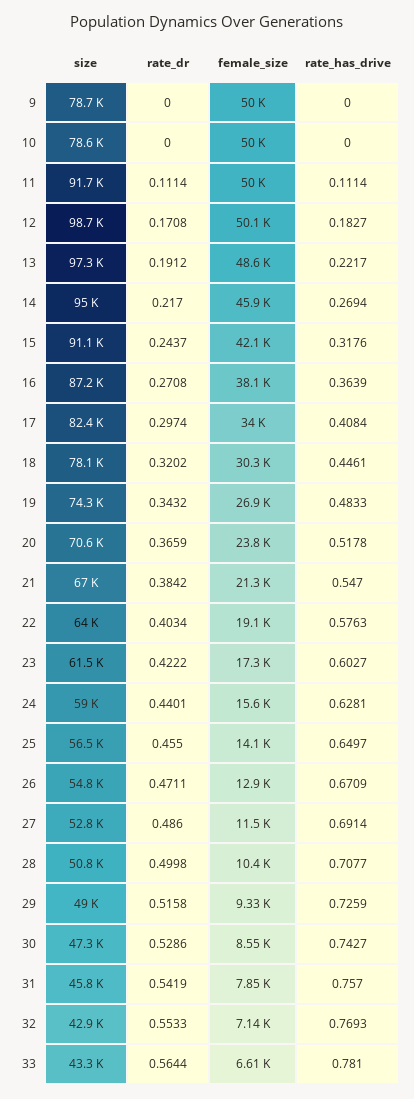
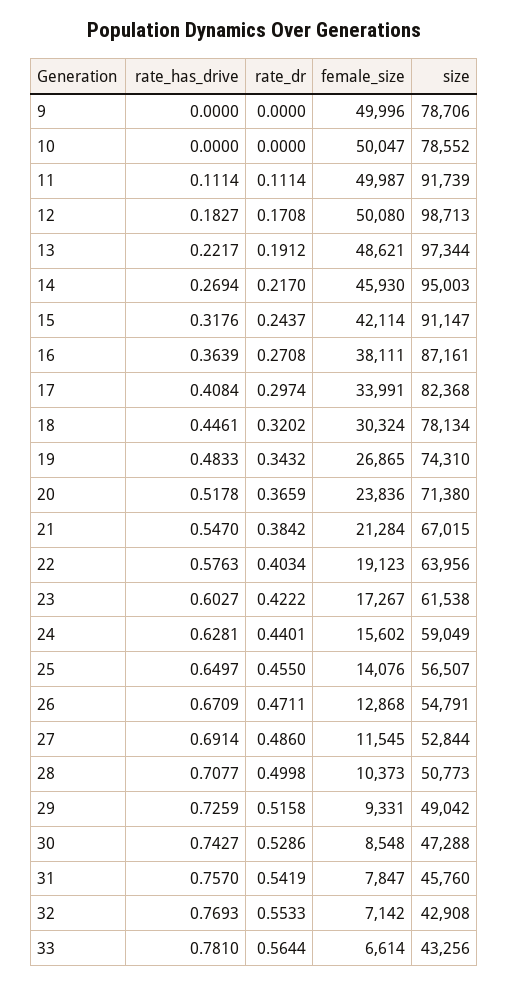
  {
    "size": {
      "9": 78706,
      "10": 78552,
      "11": 91739,
      "12": 98713,
      "13": 97344,
      "14": 95003,
      "15": 91147,
      "16": 87161,
      "17": 82368,
      "18": 78134,
      "19": 74310,
-     "20": 70600,
+     "20": 71380,
      "21": 67015,
      "22": 63956,
      "23": 61538,
      "24": 59049,
      "25": 56507,
      "26": 54791,
      "27": 52844,
      "28": 50773,
      "29": 49042,
      "30": 47288,
      "31": 45760,
      "32": 42908,
      "33": 43256
    },
    "rate_dr": {
      "9": 0,
      "10": 0,
      "11": 0.1114,
      "12": 0.1708,
      "13": 0.1912,
      "14": 0.217,
      "15": 0.2437,
      "16": 0.2708,
      "17": 0.2974,
      "18": 0.3202,
      "19": 0.3432,
      "20": 0.3659,
      "21": 0.3842,
      "22": 0.4034,
      "23": 0.4222,
      "24": 0.4401,
      "25": 0.455,
      "26": 0.4711,
      "27": 0.486,
      "28": 0.4998,
      "29": 0.5158,
      "30": 0.5286,
      "31": 0.5419,
      "32": 0.5533,
      "33": 0.5644
    },
    "female_size": {
      "9": 49996,
      "10": 50047,
      "11": 49987,
      "12": 50080,
      "13": 48621,
      "14": 45930,
      "15": 42114,
      "16": 38111,
      "17": 33991,
      "18": 30324,
      "19": 26865,
      "20": 23836,
      "21": 21284,
      "22": 19123,
      "23": 17267,
      "24": 15602,
      "25": 14076,
      "26": 12868,
      "27": 11545,
      "28": 10373,
      "29": 9331,
      "30": 8548,
      "31": 7847,
      "32": 7142,
      "33": 6614
    },
    "rate_has_drive": {
      "9": 0,
      "10": 0,
      "11": 0.1114,
      "12": 0.1827,
      "13": 0.2217,
      "14": 0.2694,
      "15": 0.3176,
      "16": 0.3639,
      "17": 0.4084,
      "18": 0.4461,
      "19": 0.4833,
      "20": 0.5178,
      "21": 0.547,
      "22": 0.5763,
      "23": 0.6027,
      "24": 0.6281,
      "25": 0.6497,
      "26": 0.6709,
      "27": 0.6914,
      "28": 0.7077,
      "29": 0.7259,
      "30": 0.7427,
      "31": 0.757,
      "32": 0.7693,
      "33": 0.781
    }
  }

